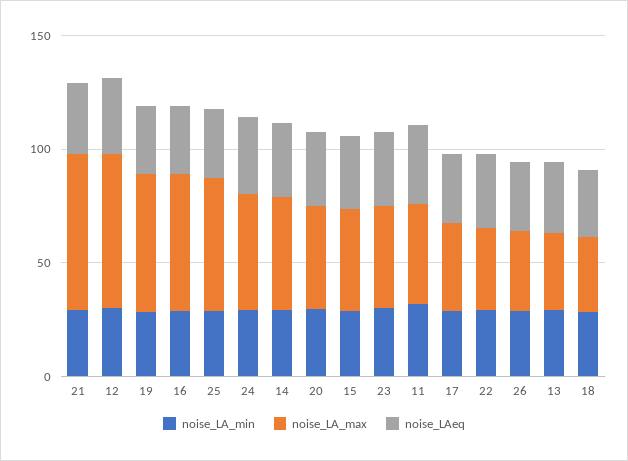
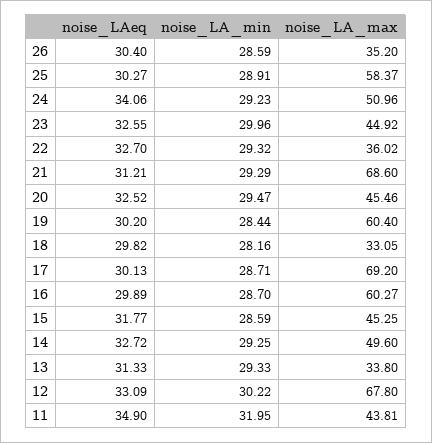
  {
    "noise_LA_min": {
      "21": 29.29,
      "12": 30.22,
      "19": 28.44,
      "16": 28.7,
      "25": 28.91,
      "24": 29.23,
      "14": 29.25,
      "20": 29.47,
      "15": 28.59,
      "23": 29.96,
      "11": 31.95,
      "17": 28.71,
      "22": 29.32,
      "26": 28.59,
      "13": 29.33,
      "18": 28.16
    },
    "noise_LA_max": {
      "21": 68.6,
      "12": 67.8,
      "19": 60.4,
      "16": 60.27,
      "25": 58.37,
      "24": 50.96,
      "14": 49.6,
      "20": 45.46,
      "15": 45.25,
      "23": 44.92,
      "11": 43.81,
-     "17": 40,
+     "17": 69.2,
      "22": 36.02,
      "26": 35.2,
      "13": 33.8,
      "18": 33.05
    },
    "noise_LAeq": {
      "21": 31.21,
      "12": 33.09,
      "19": 30.2,
      "16": 29.89,
      "25": 30.27,
      "24": 34.06,
      "14": 32.72,
      "20": 32.52,
      "15": 31.77,
      "23": 32.55,
      "11": 34.9,
      "17": 30.13,
      "22": 32.7,
      "26": 30.4,
      "13": 31.33,
      "18": 29.82
    }
  }

